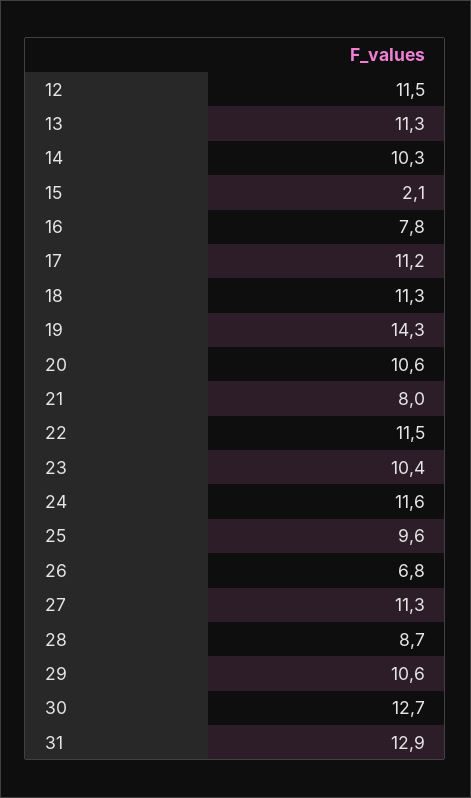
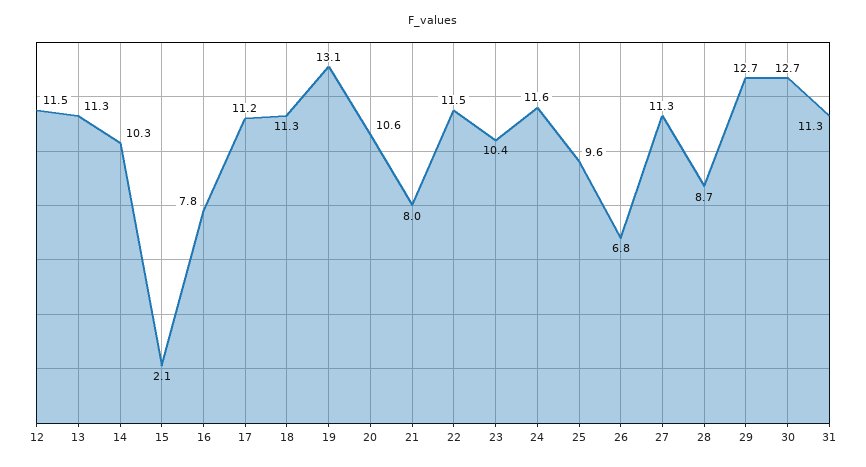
  {
    "12": 11.5,
    "13": 11.3,
    "14": 10.3,
    "15": 2.1,
    "16": 7.8,
    "17": 11.2,
    "18": 11.3,
-   "19": 14.3,
+   "19": 13.1,
    "20": 10.6,
    "21": 8,
    "22": 11.5,
    "23": 10.4,
    "24": 11.6,
    "25": 9.6,
    "26": 6.8,
    "27": 11.3,
    "28": 8.7,
-   "29": 10.6,
+   "29": 12.7,
    "30": 12.7,
-   "31": 12.9
+   "31": 11.3
  }

